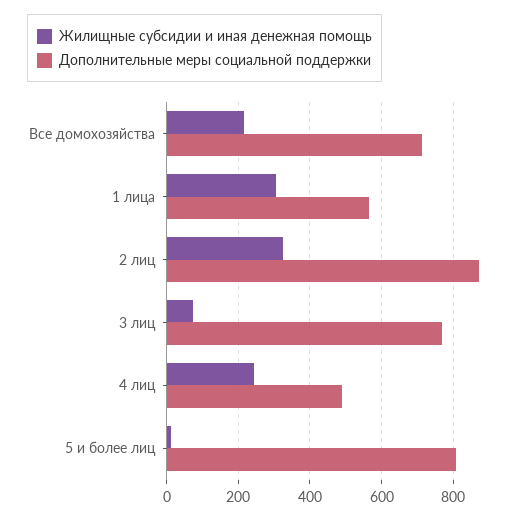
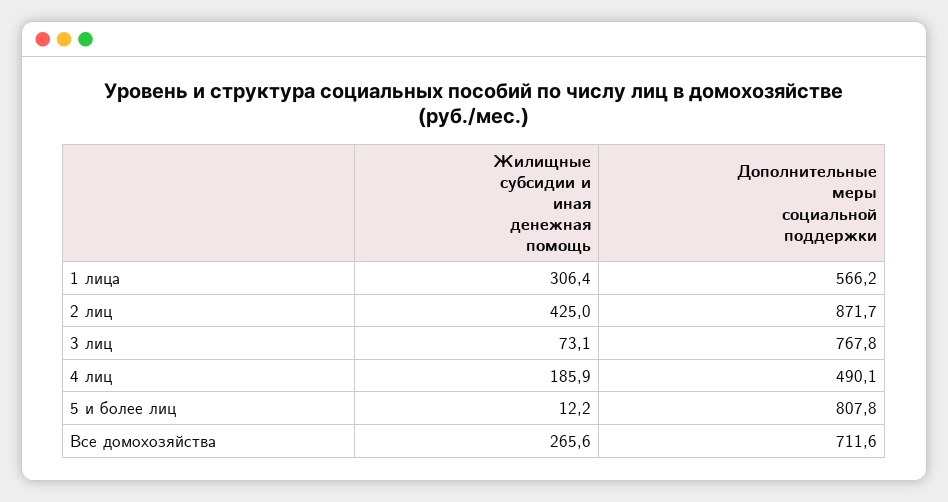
  {
    "Жилищные субсидии и иная денежная помощь": {
-     "Все домохозяйства": 220,
+     "Все домохозяйства": 265.6,
      "1 лица": 306.4,
-     "2 лиц": 320,
+     "2 лиц": 425,
      "3 лиц": 73.1,
-     "4 лиц": 240,
+     "4 лиц": 185.9,
      "5 и более лиц": 12.2
    },
    "Дополнительные меры социальной поддержки": {
      "Все домохозяйства": 711.6,
      "1 лица": 566.2,
      "2 лиц": 871.7,
      "3 лиц": 767.8,
      "4 лиц": 490.1,
      "5 и более лиц": 807.8
    }
  }

